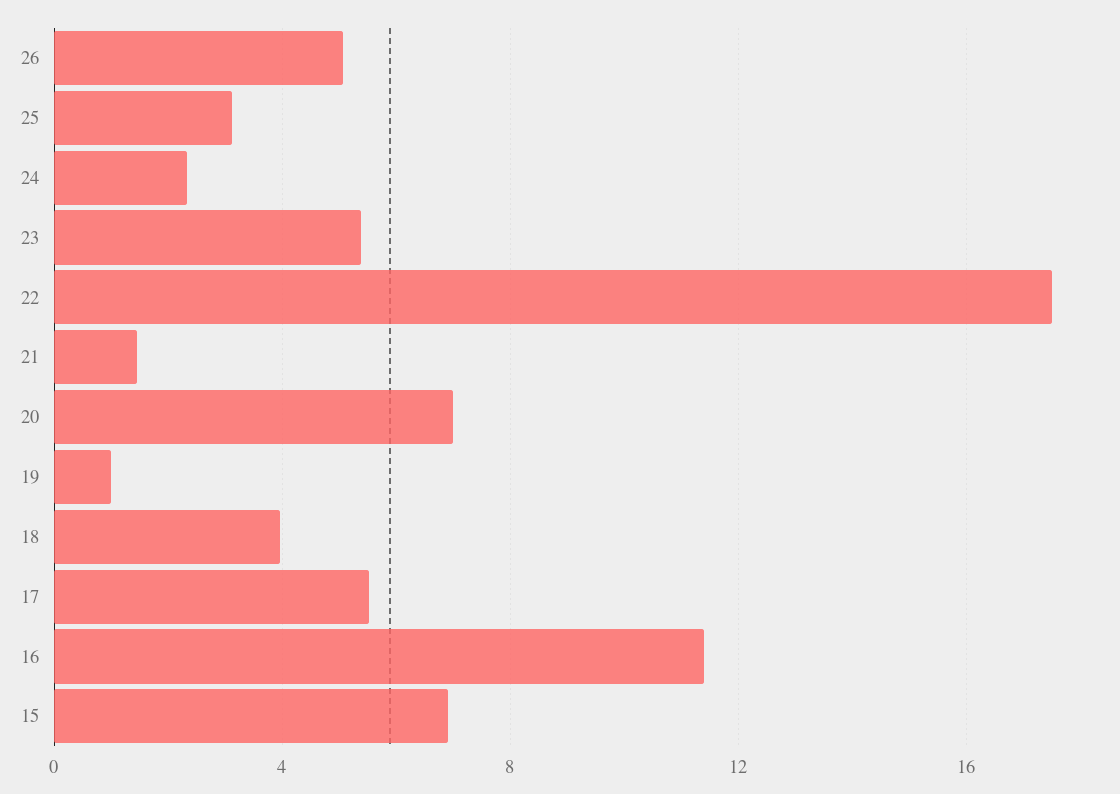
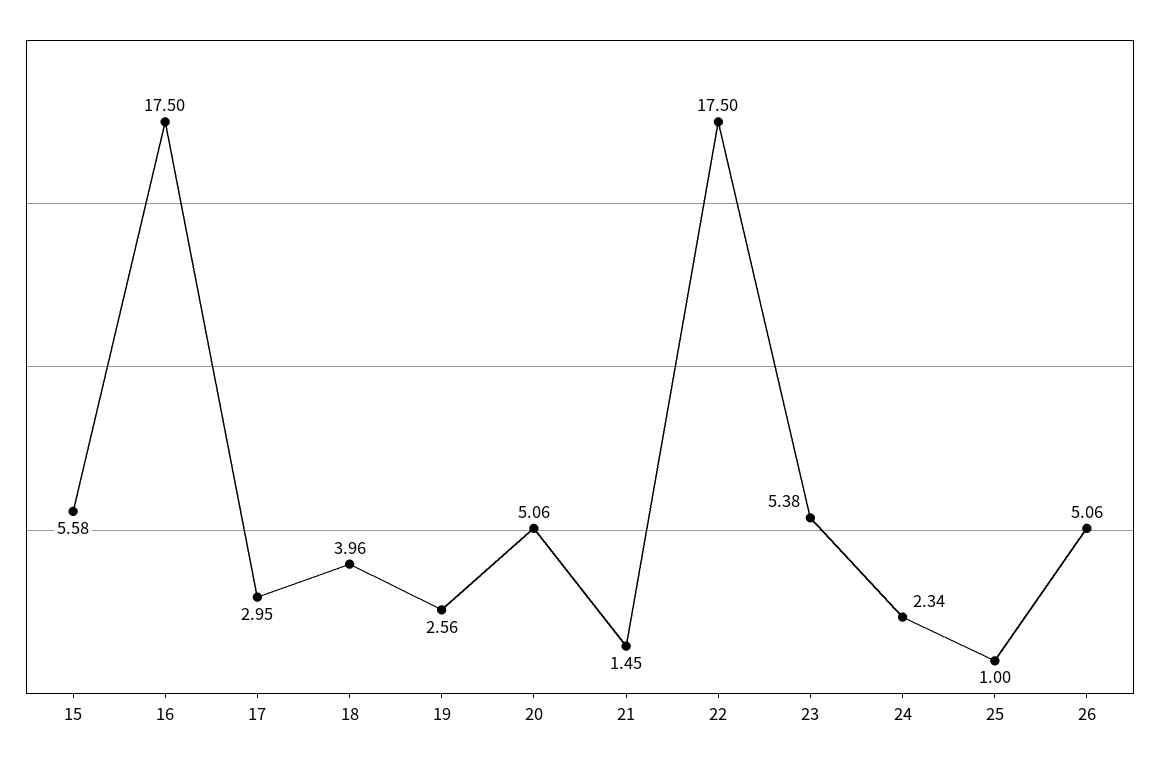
  {
    "26": 5.06,
-   "25": 3,
+   "25": 1,
    "24": 2.34,
    "23": 5.38,
    "22": 17.5,
    "21": 1.45,
-   "20": 7,
+   "20": 5.06,
-   "19": 1,
+   "19": 2.56,
    "18": 3.96,
-   "17": 5.5,
+   "17": 2.95,
-   "16": 11.5,
+   "16": 17.5,
-   "15": 7
+   "15": 5.58
  }

